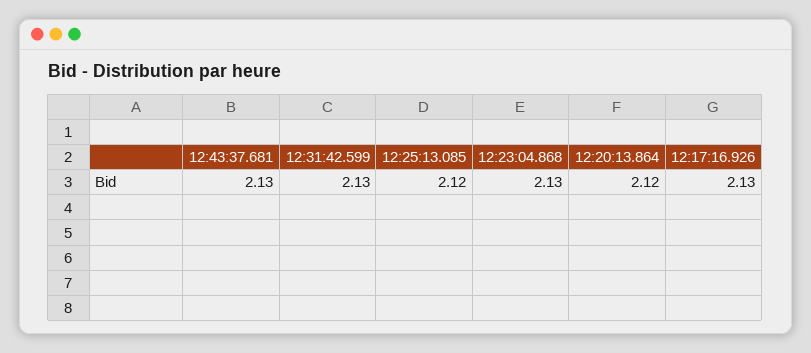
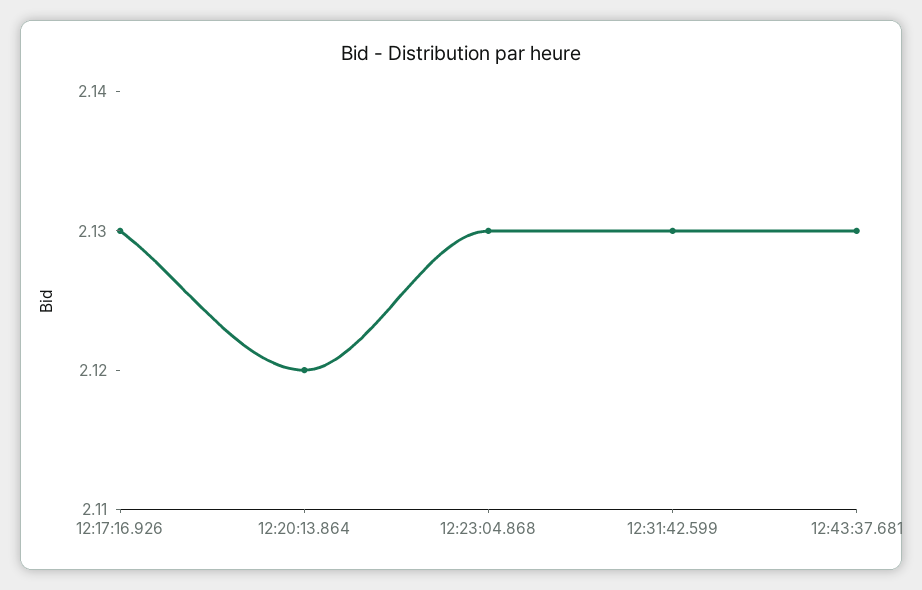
  {
    "12:43:37.681": 2.13,
    "12:31:42.599": 2.13,
-   "12:25:13.085": 2.12,
    "12:23:04.868": 2.13,
    "12:20:13.864": 2.12,
    "12:17:16.926": 2.13
  }

